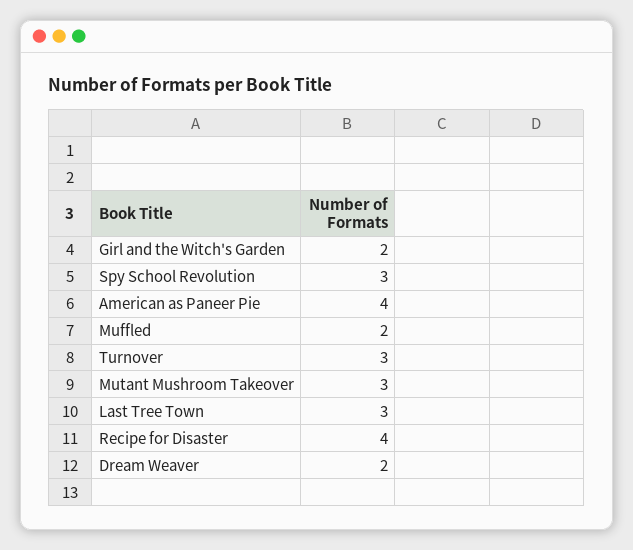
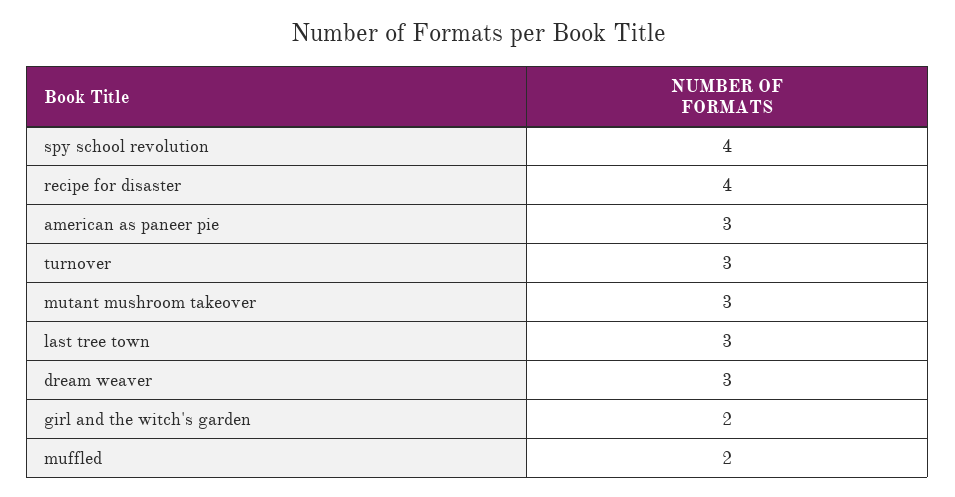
  {
    "Girl and the Witch's Garden": 2,
-   "Spy School Revolution": 3,
+   "Spy School Revolution": 4,
-   "American as Paneer Pie": 4,
+   "American as Paneer Pie": 3,
    "Muffled": 2,
    "Turnover": 3,
    "Mutant Mushroom Takeover": 3,
    "Last Tree Town": 3,
    "Recipe for Disaster": 4,
-   "Dream Weaver": 2
+   "Dream Weaver": 3
  }

